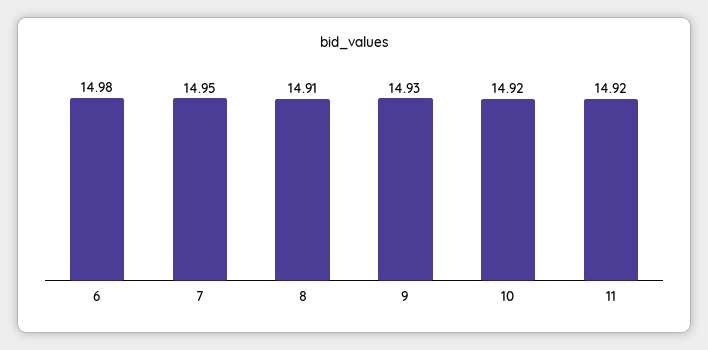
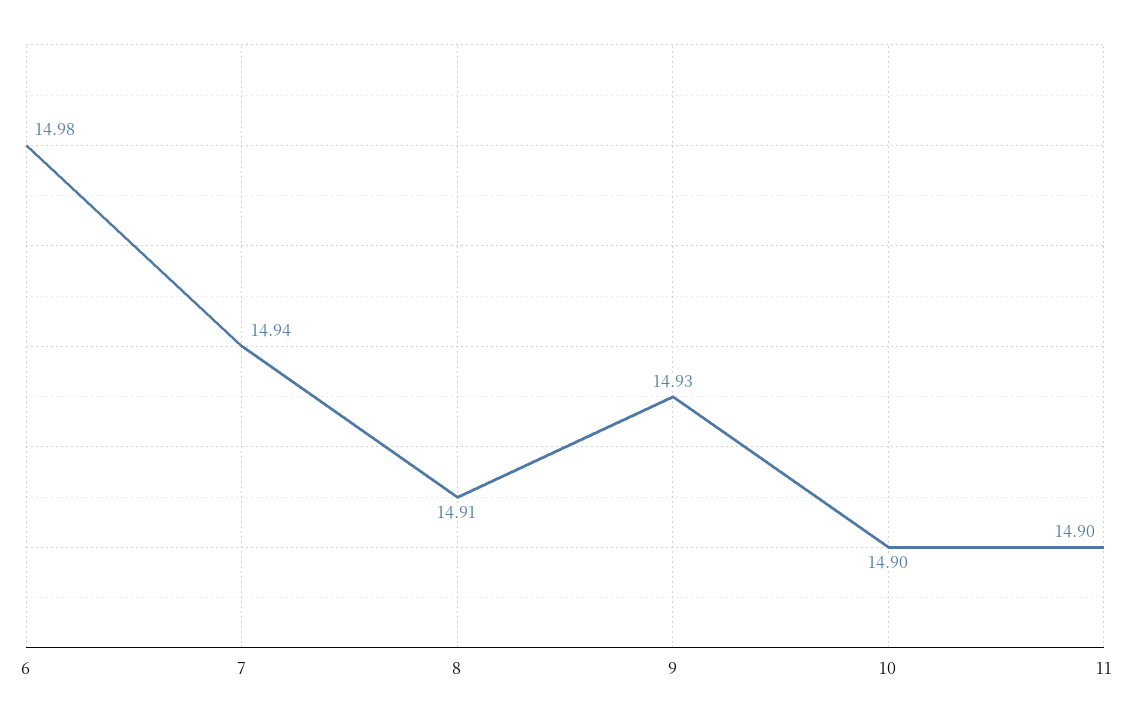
  {
    "6": 14.98,
-   "7": 14.95,
+   "7": 14.94,
    "8": 14.91,
    "9": 14.93,
-   "10": 14.92,
+   "10": 14.9,
-   "11": 14.92
+   "11": 14.9
  }

